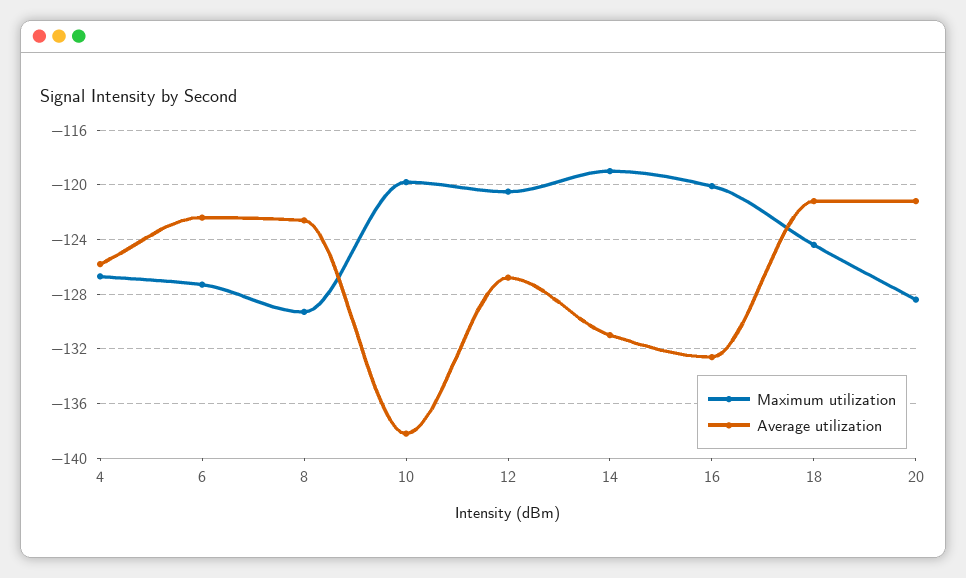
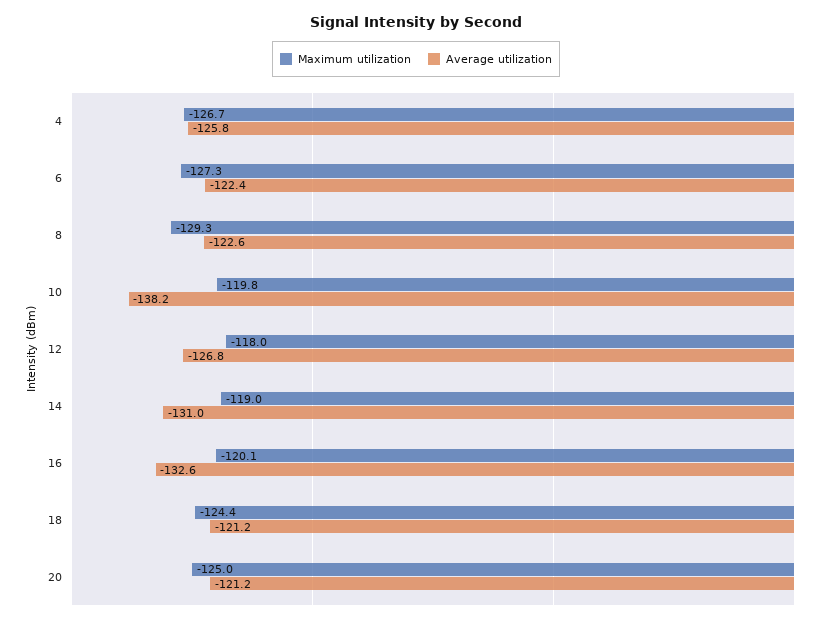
  {
    "Maximum utilization": {
      "4": -126.7,
      "6": -127.3,
      "8": -129.3,
      "10": -119.8,
-     "12": -120.5,
+     "12": -118,
      "14": -119,
      "16": -120.1,
      "18": -124.4,
-     "20": -128.5
+     "20": -125
    },
    "Average utilization": {
      "4": -125.8,
      "6": -122.4,
      "8": -122.6,
      "10": -138.2,
      "12": -126.8,
      "14": -131,
      "16": -132.6,
      "18": -121.2,
      "20": -121.2
    }
  }

